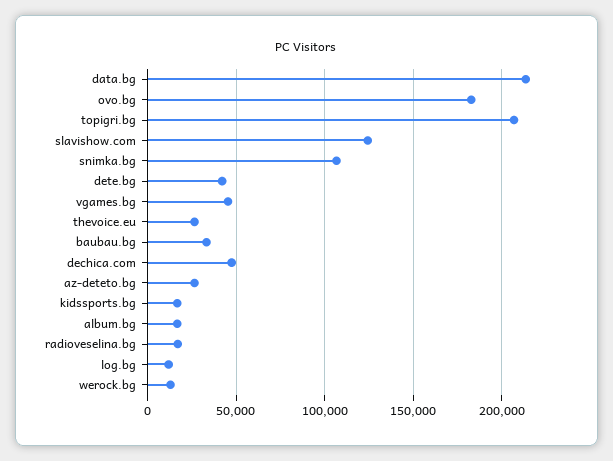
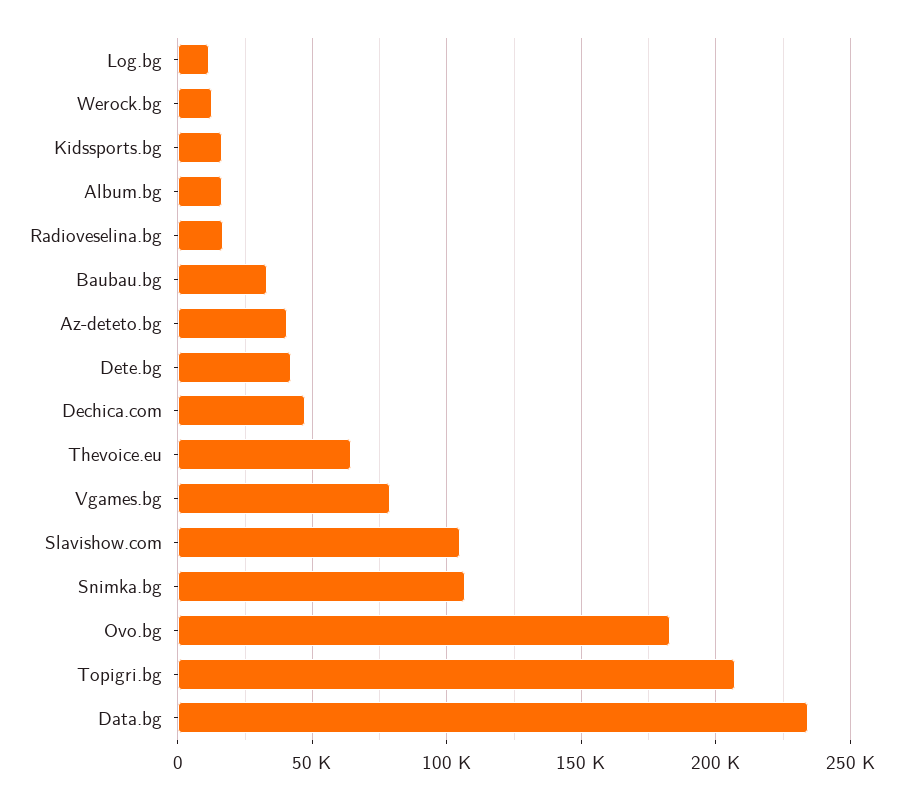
  {
-   "data.bg": 215000,
+   "data.bg": 235000,
    "ovo.bg": 185000,
    "topigri.bg": 205000,
-   "slavishow.com": 125000,
+   "slavishow.com": 105000,
    "snimka.bg": 105000,
    "dete.bg": 40000,
-   "vgames.bg": 45000,
+   "vgames.bg": 80000,
-   "thevoice.eu": 25000,
+   "thevoice.eu": 65000,
    "baubau.bg": 35000,
    "dechica.com": 45000,
-   "az-deteto.bg": 25000,
+   "az-deteto.bg": 40000,
    "kidssports.bg": 15000,
    "album.bg": 15000,
    "radioveselina.bg": 15000,
    "log.bg": 10000,
    "werock.bg": 15000
  }

